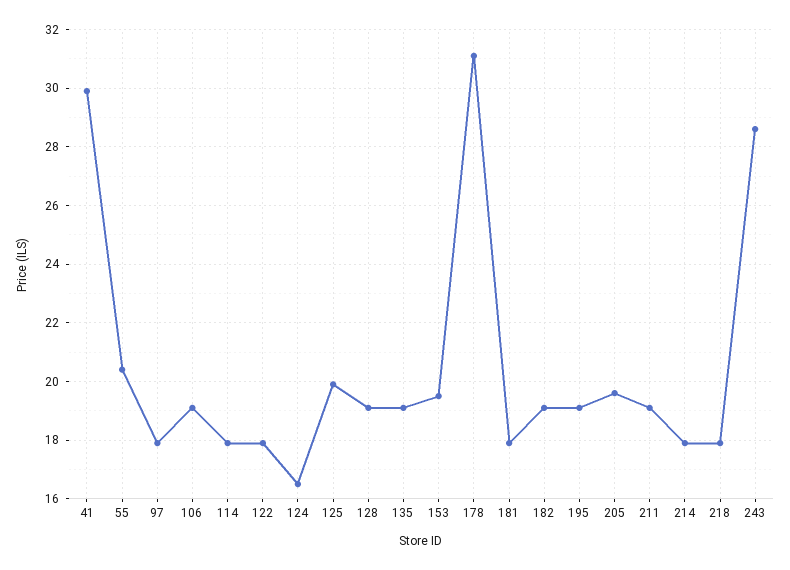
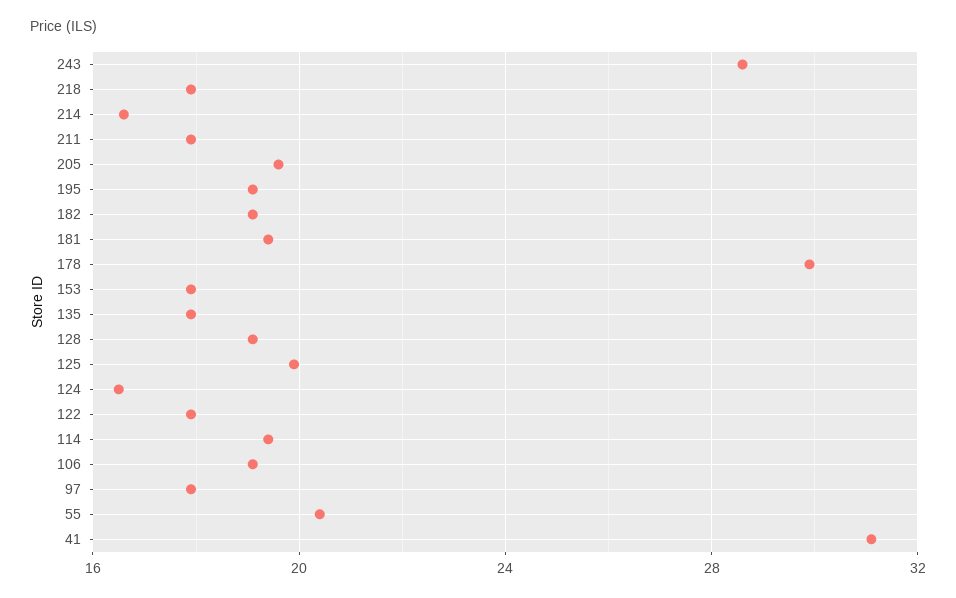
  {
-   "41": 30,
+   "41": 31,
    "55": 20.5,
    "97": 18,
    "106": 19,
-   "114": 18,
+   "114": 19.5,
    "122": 18,
    "124": 16.5,
    "125": 20,
    "128": 19,
-   "135": 19,
+   "135": 18,
-   "153": 19.5,
+   "153": 18,
-   "178": 31,
+   "178": 30,
-   "181": 18,
+   "181": 19.5,
    "182": 19,
    "195": 19,
    "205": 19.5,
-   "211": 19,
+   "211": 18,
-   "214": 18,
+   "214": 16.5,
    "218": 18,
    "243": 28.5
  }

